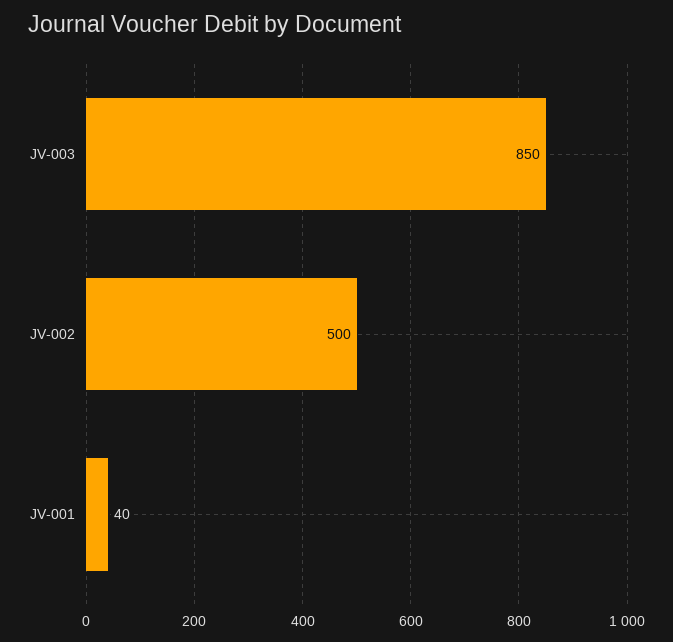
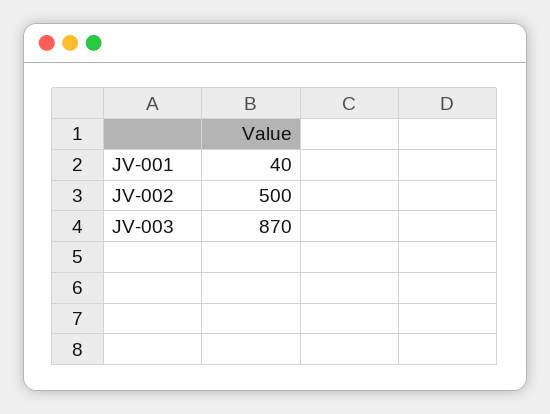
  {
-   "JV-003": 850,
+   "JV-003": 870,
    "JV-002": 500,
    "JV-001": 40
  }

